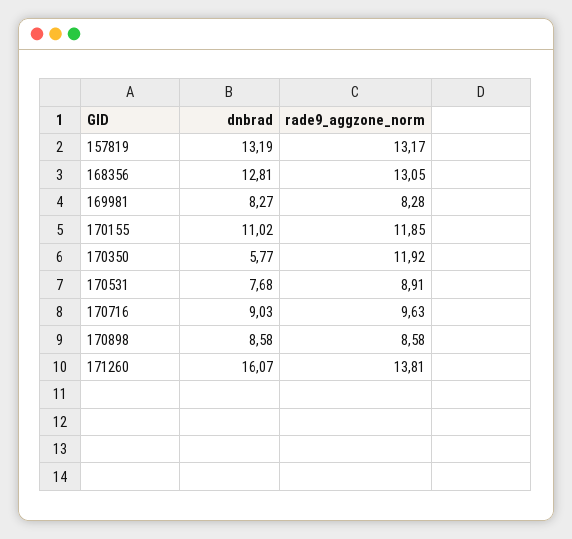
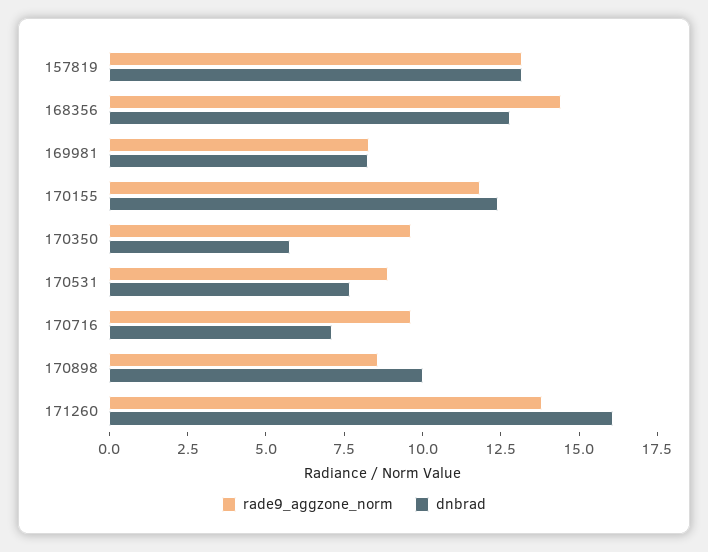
  {
    "dnbrad": {
      "157819": 13.19,
      "168356": 12.81,
      "169981": 8.27,
-     "170155": 11.02,
+     "170155": 12.5,
      "170350": 5.77,
      "170531": 7.68,
-     "170716": 9.03,
+     "170716": 7,
-     "170898": 8.58,
+     "170898": 10,
      "171260": 16.07
    },
    "rade9_aggzone_norm": {
      "157819": 13.17,
-     "168356": 13.05,
+     "168356": 14.5,
      "169981": 8.28,
      "170155": 11.85,
-     "170350": 11.92,
+     "170350": 9.5,
      "170531": 8.91,
      "170716": 9.63,
      "170898": 8.58,
      "171260": 13.81
    }
  }

